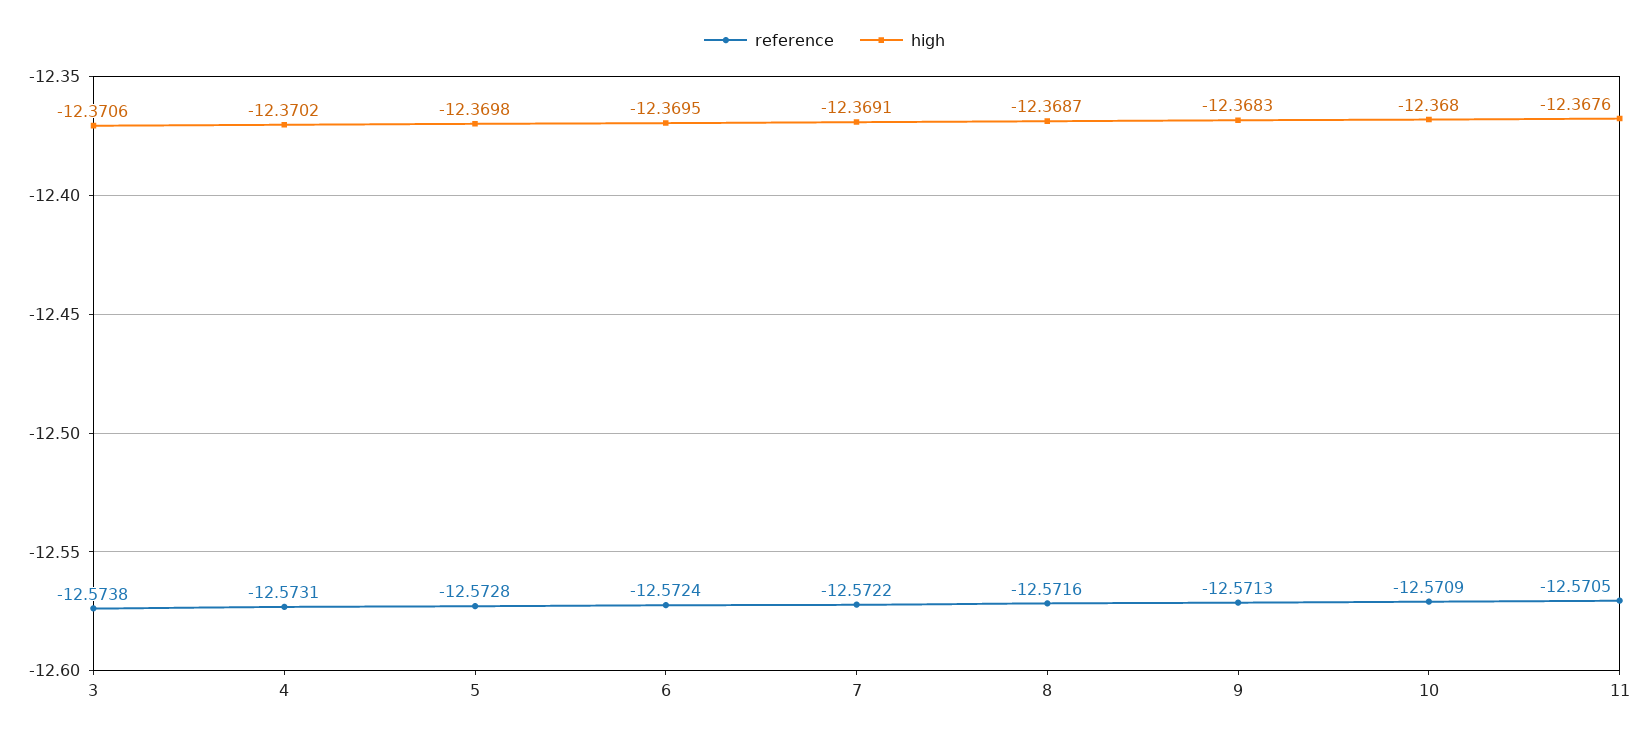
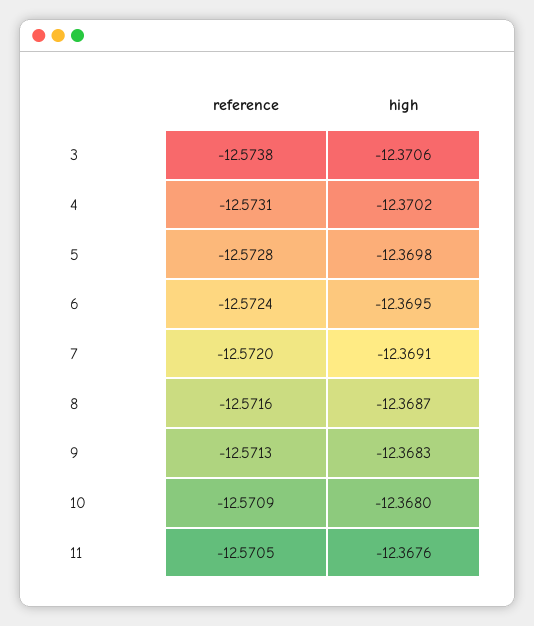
  {
    "reference": {
      "3": -12.5738,
      "4": -12.5731,
      "5": -12.5728,
      "6": -12.5724,
-     "7": -12.5722,
+     "7": -12.572,
      "8": -12.5716,
      "9": -12.5713,
      "10": -12.5709,
      "11": -12.5705
    },
    "high": {
      "3": -12.3706,
      "4": -12.3702,
      "5": -12.3698,
      "6": -12.3695,
      "7": -12.3691,
      "8": -12.3687,
      "9": -12.3683,
      "10": -12.368,
      "11": -12.3676
    }
  }

